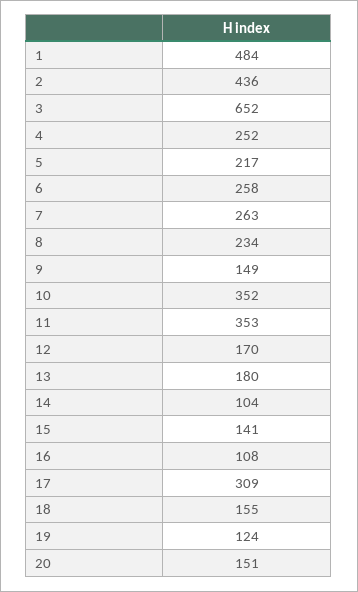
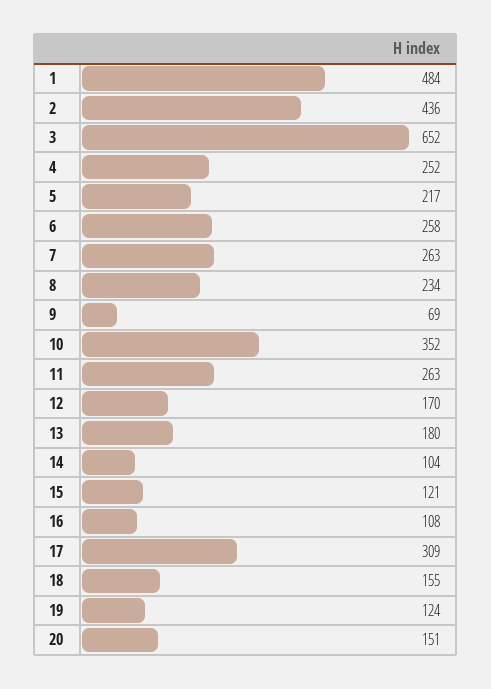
  {
    "1": 484,
    "2": 436,
    "3": 652,
    "4": 252,
    "5": 217,
    "6": 258,
    "7": 263,
    "8": 234,
-   "9": 149,
+   "9": 69,
    "10": 352,
-   "11": 353,
+   "11": 263,
    "12": 170,
    "13": 180,
    "14": 104,
-   "15": 141,
+   "15": 121,
    "16": 108,
    "17": 309,
    "18": 155,
    "19": 124,
    "20": 151
  }

